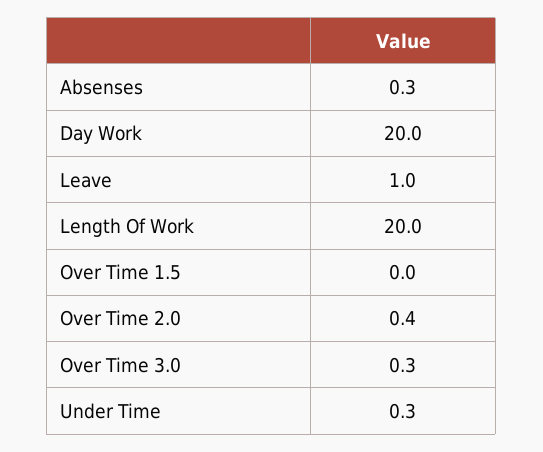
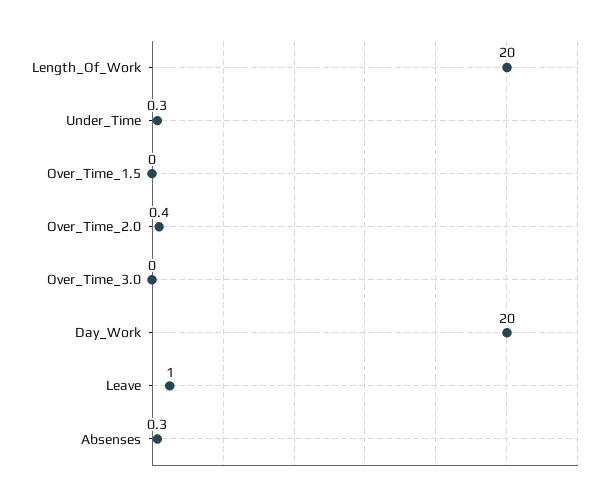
  {
    "Absenses": 0.3,
    "Day Work": 20,
    "Leave": 1,
    "Length Of Work": 20,
    "Over Time 1.5": 0,
    "Over Time 2.0": 0.4,
-   "Over Time 3.0": 0.3,
+   "Over Time 3.0": 0,
    "Under Time": 0.3
  }

